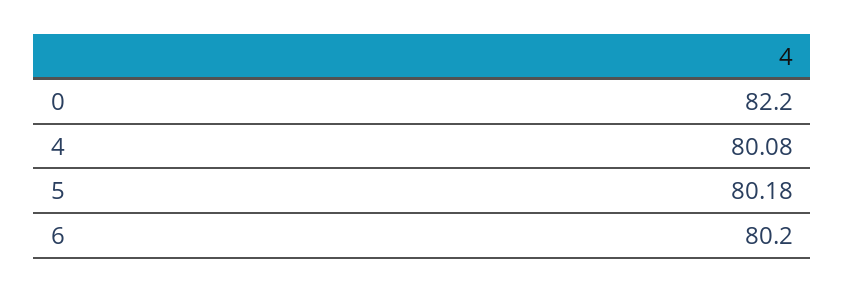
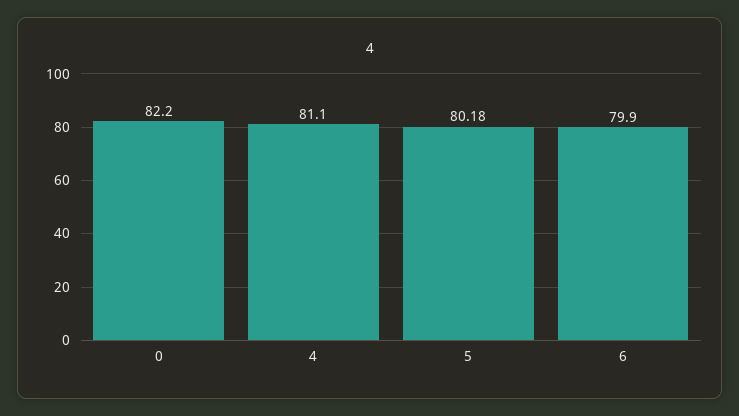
  {
    "0": 82.2,
-   "4": 80.08,
+   "4": 81.1,
    "5": 80.18,
-   "6": 80.2
+   "6": 79.9
  }

